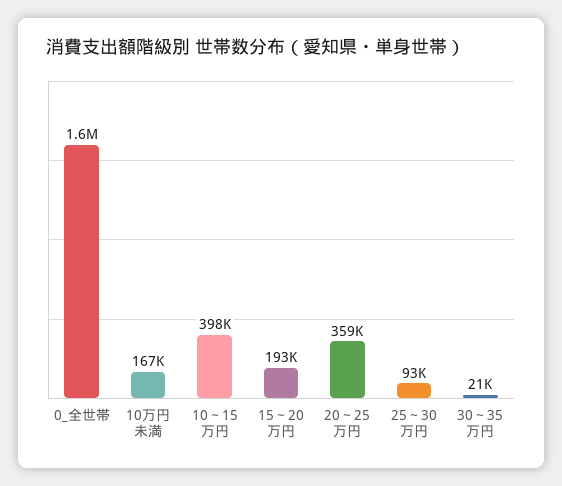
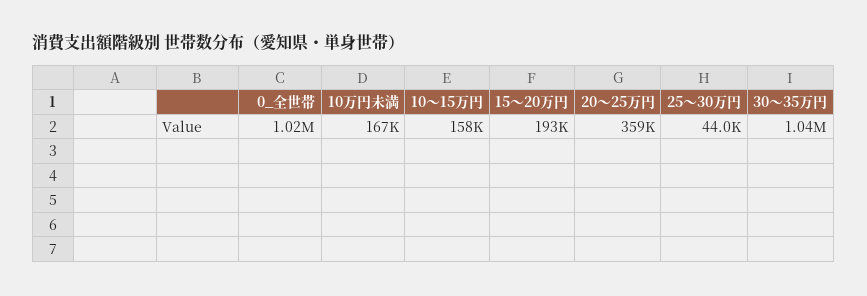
  {
-   "0_全世帯": 1600000,
+   "0_全世帯": 1020000,
    "10万円未満": 167000,
-   "10～15万円": 398000,
+   "10～15万円": 158000,
    "15～20万円": 193000,
    "20～25万円": 359000,
-   "25～30万円": 93000,
+   "25～30万円": 44000,
-   "30～35万円": 21000
+   "30～35万円": 1040000
  }

